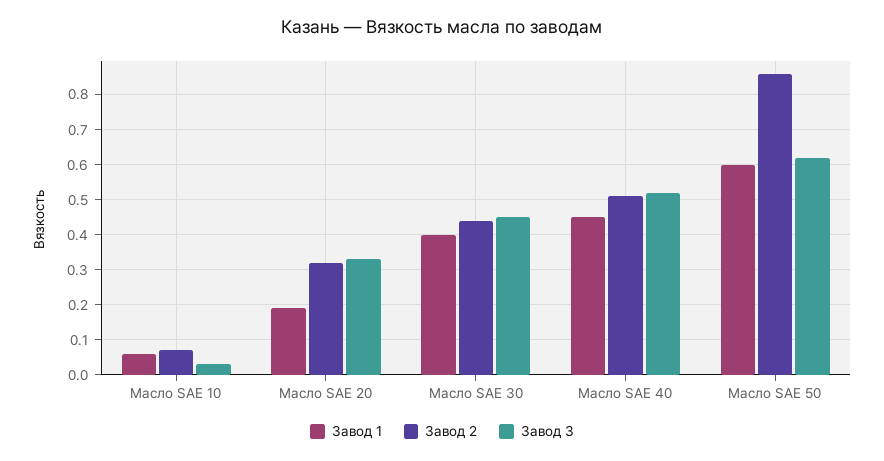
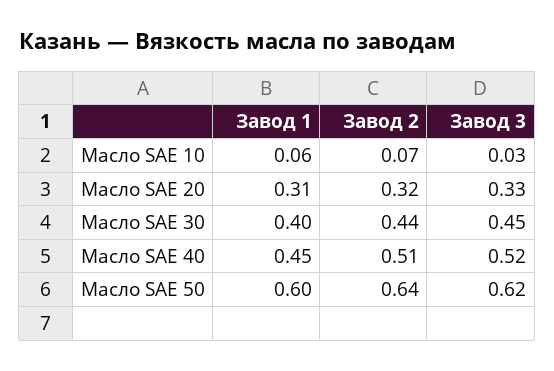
  {
    "Завод 1": {
      "Масло SAE 10": 0.06,
-     "Масло SAE 20": 0.2,
+     "Масло SAE 20": 0.31,
      "Масло SAE 30": 0.4,
      "Масло SAE 40": 0.45,
      "Масло SAE 50": 0.6
    },
    "Завод 2": {
      "Масло SAE 10": 0.07,
      "Масло SAE 20": 0.32,
      "Масло SAE 30": 0.44,
      "Масло SAE 40": 0.51,
-     "Масло SAE 50": 0.85
+     "Масло SAE 50": 0.64
    },
    "Завод 3": {
      "Масло SAE 10": 0.03,
      "Масло SAE 20": 0.33,
      "Масло SAE 30": 0.45,
      "Масло SAE 40": 0.52,
      "Масло SAE 50": 0.62
    }
  }

